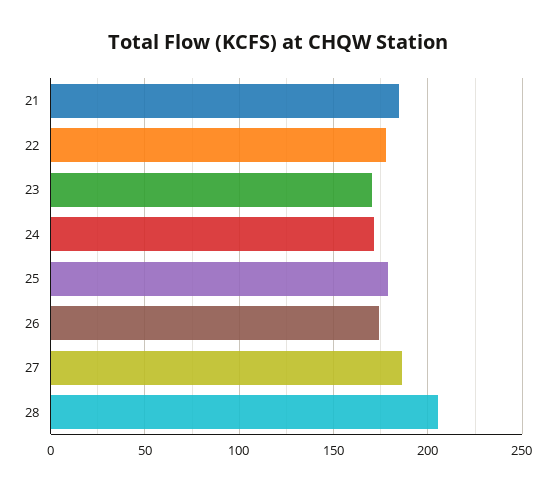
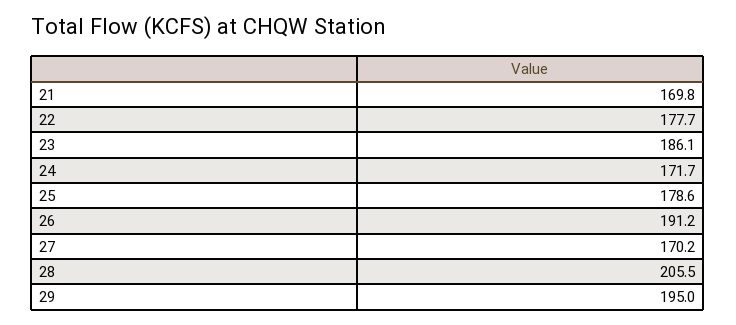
  {
-   "21": 185,
+   "21": 169.8,
    "22": 177.7,
-   "23": 170,
+   "23": 186.1,
    "24": 171.7,
    "25": 178.6,
-   "26": 175,
+   "26": 191.2,
-   "27": 185,
+   "27": 170.2,
-   "28": 205.5
+   "28": 205.5,
+   "29": 195
  }

